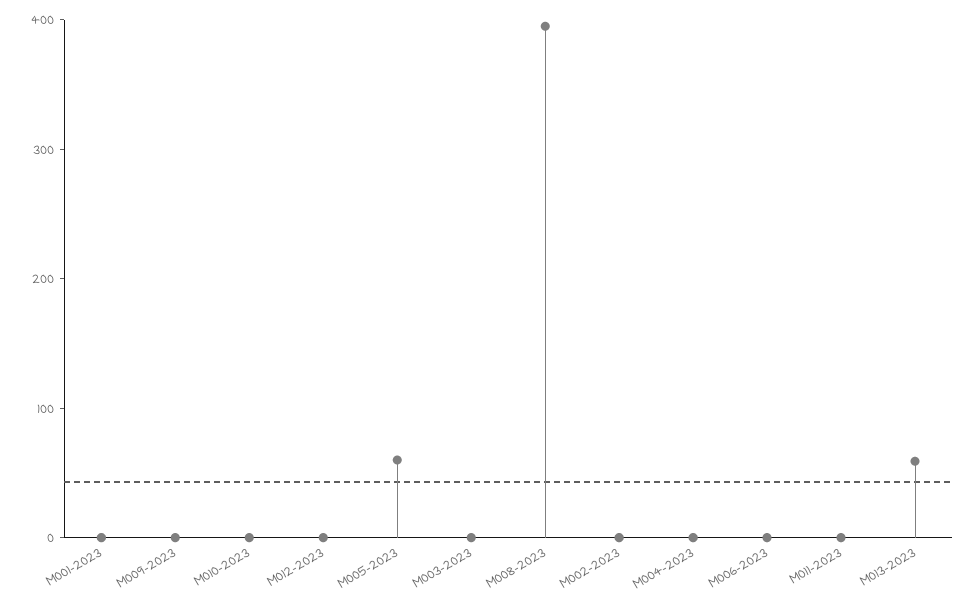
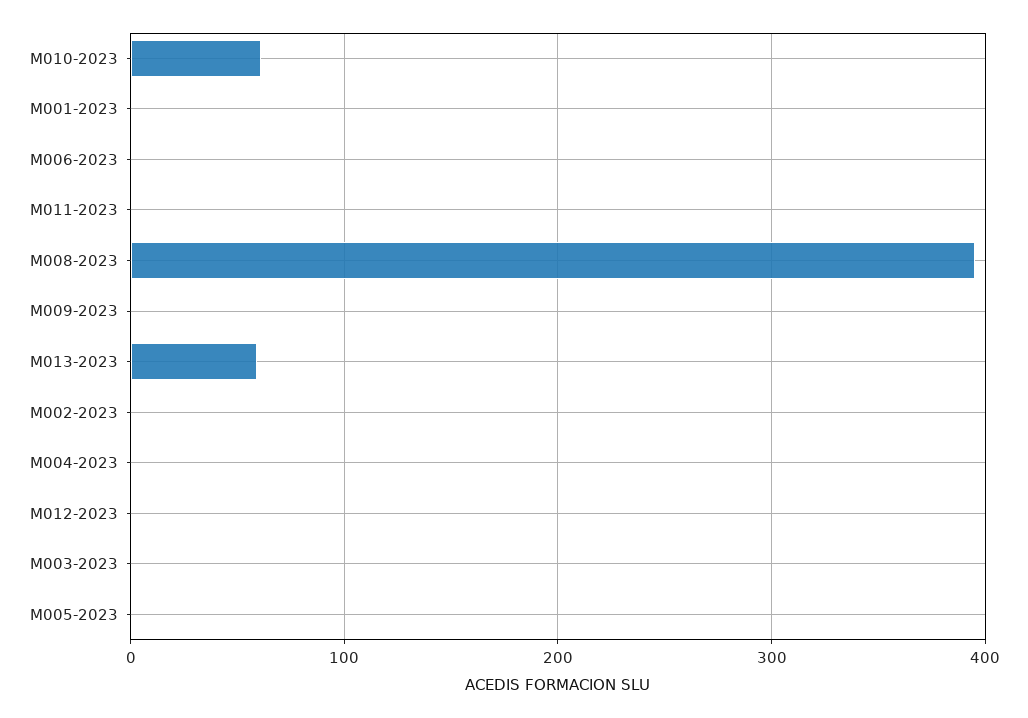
  {
    "M001-2023": 0,
    "M009-2023": 0,
-   "M010-2023": 0,
+   "M010-2023": 60,
    "M012-2023": 0,
-   "M005-2023": 60,
+   "M005-2023": 0,
    "M003-2023": 0,
    "M008-2023": 400,
    "M002-2023": 0,
    "M004-2023": 0,
    "M006-2023": 0,
    "M011-2023": 0,
    "M013-2023": 60
  }

